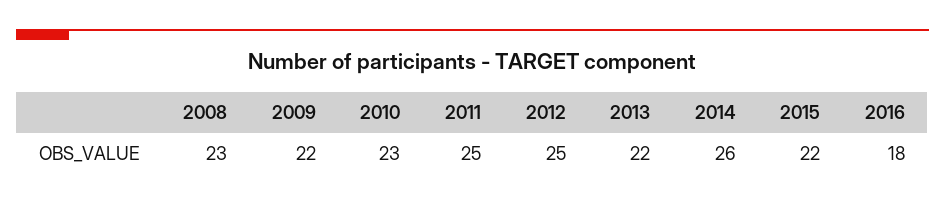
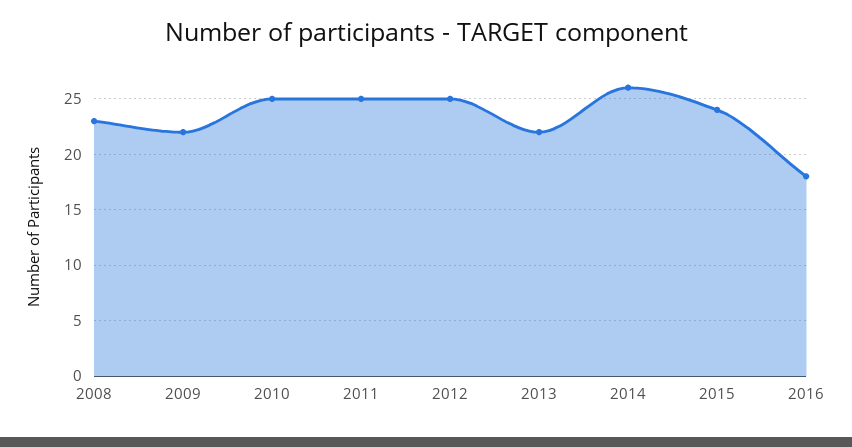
  {
    "2008": 23,
    "2009": 22,
-   "2010": 23,
+   "2010": 25,
    "2011": 25,
    "2012": 25,
    "2013": 22,
    "2014": 26,
-   "2015": 22,
+   "2015": 24,
    "2016": 18
  }

